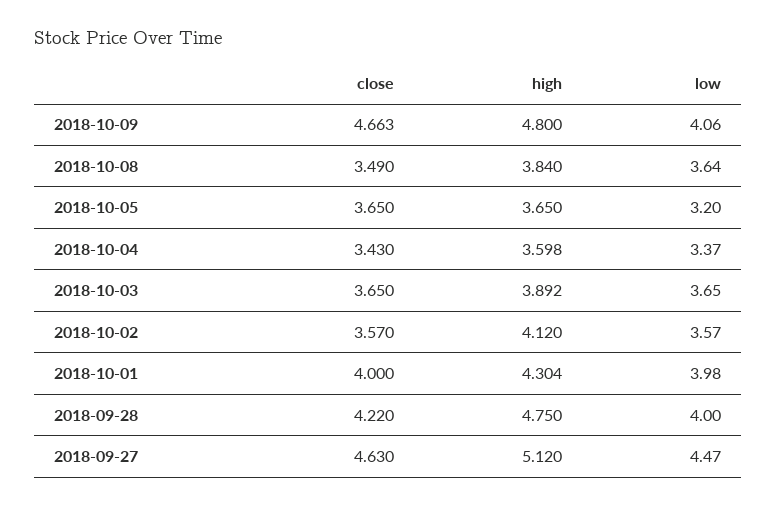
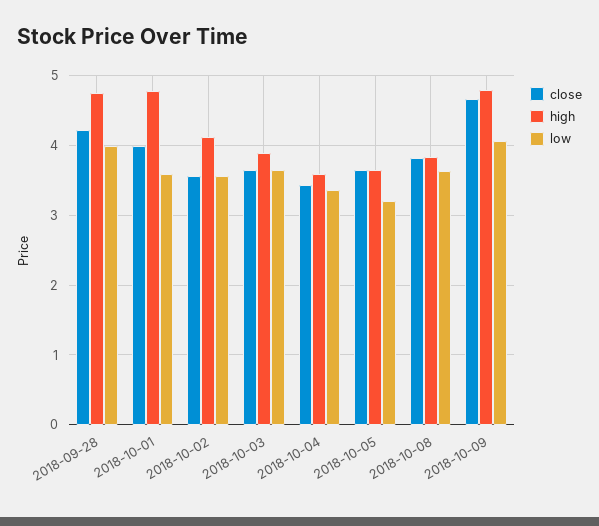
  {
    "close": {
      "2018-10-09": 4.663,
-     "2018-10-08": 3.49,
+     "2018-10-08": 3.8,
      "2018-10-05": 3.65,
      "2018-10-04": 3.43,
      "2018-10-03": 3.65,
      "2018-10-02": 3.57,
      "2018-10-01": 4,
-     "2018-09-28": 4.22,
+     "2018-09-28": 4.22
-     "2018-09-27": 4.63
    },
    "high": {
      "2018-10-09": 4.8,
      "2018-10-08": 3.84,
      "2018-10-05": 3.65,
      "2018-10-04": 3.598,
      "2018-10-03": 3.892,
      "2018-10-02": 4.12,
-     "2018-10-01": 4.304,
+     "2018-10-01": 4.8,
-     "2018-09-28": 4.75,
+     "2018-09-28": 4.75
-     "2018-09-27": 5.12
    },
    "low": {
      "2018-10-09": 4.06,
      "2018-10-08": 3.64,
      "2018-10-05": 3.2,
      "2018-10-04": 3.37,
      "2018-10-03": 3.65,
      "2018-10-02": 3.57,
-     "2018-10-01": 3.98,
+     "2018-10-01": 3.6,
-     "2018-09-28": 4,
+     "2018-09-28": 4
-     "2018-09-27": 4.47
    }
  }

